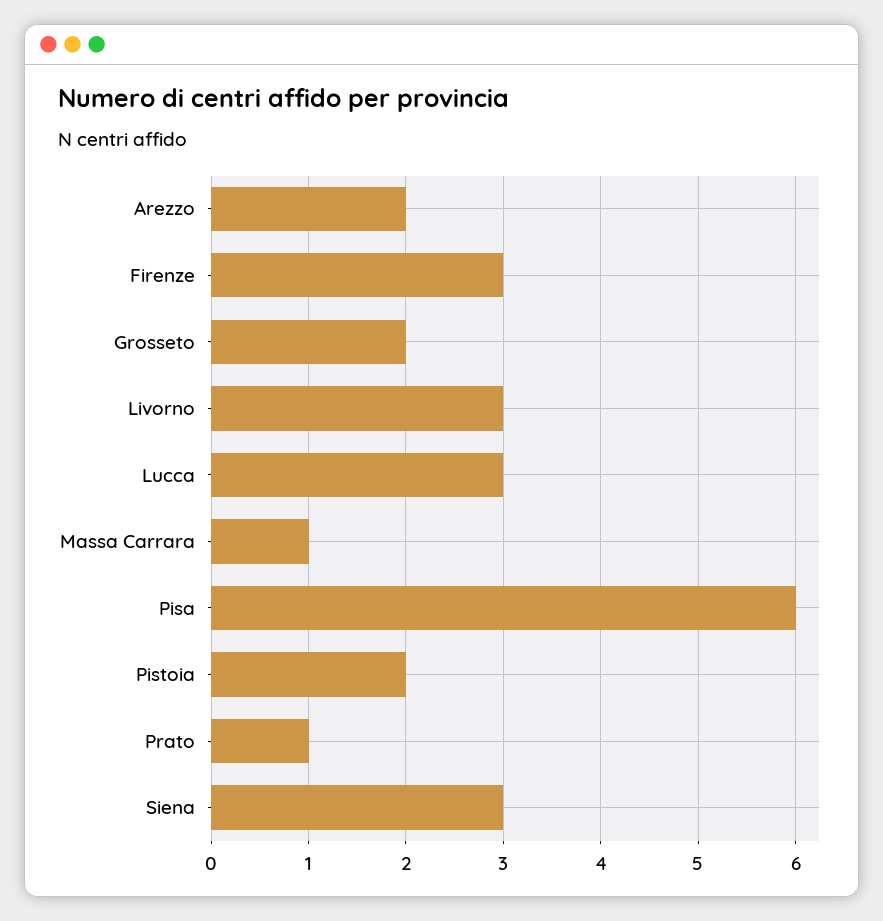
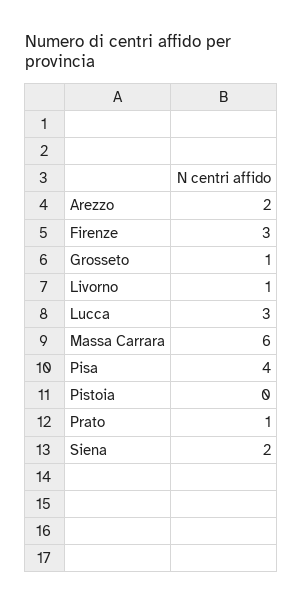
  {
    "Arezzo": 2,
    "Firenze": 3,
-   "Grosseto": 2,
+   "Grosseto": 1,
-   "Livorno": 3,
+   "Livorno": 1,
    "Lucca": 3,
-   "Massa Carrara": 1,
+   "Massa Carrara": 6,
-   "Pisa": 6,
+   "Pisa": 4,
-   "Pistoia": 2,
+   "Pistoia": 0,
    "Prato": 1,
-   "Siena": 3
+   "Siena": 2
  }

